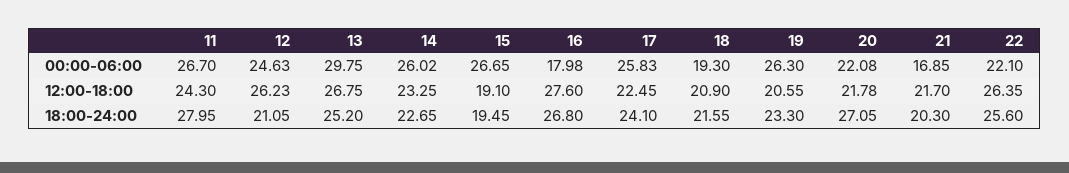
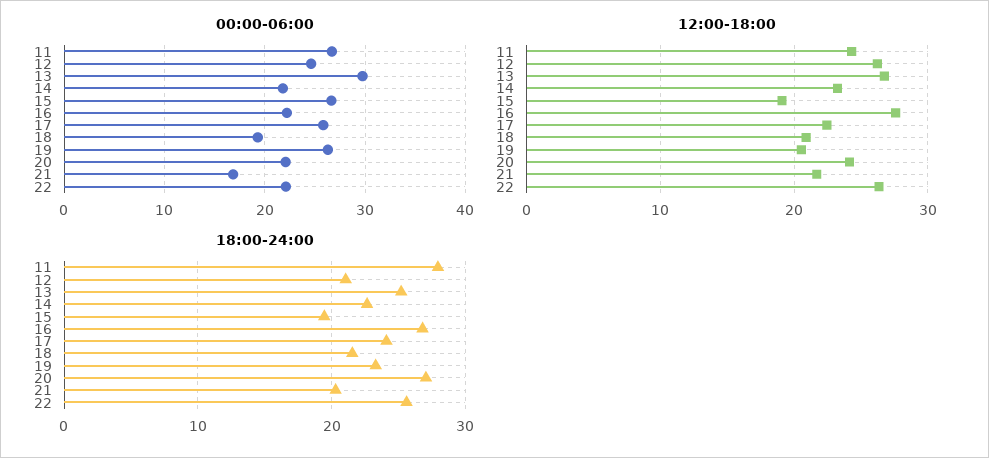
  {
    "00:00-06:00": {
      "11": 26.7,
      "12": 24.63,
      "13": 29.75,
-     "14": 26.02,
+     "14": 22,
      "15": 26.65,
-     "16": 17.98,
+     "16": 22,
      "17": 25.83,
      "18": 19.3,
      "19": 26.3,
      "20": 22.08,
      "21": 16.85,
      "22": 22.1
    },
    "12:00-18:00": {
      "11": 24.3,
      "12": 26.23,
      "13": 26.75,
      "14": 23.25,
      "15": 19.1,
      "16": 27.6,
      "17": 22.45,
      "18": 20.9,
      "19": 20.55,
-     "20": 21.78,
+     "20": 24,
      "21": 21.7,
      "22": 26.35
    },
    "18:00-24:00": {
      "11": 27.95,
      "12": 21.05,
      "13": 25.2,
      "14": 22.65,
      "15": 19.45,
      "16": 26.8,
      "17": 24.1,
      "18": 21.55,
      "19": 23.3,
      "20": 27.05,
      "21": 20.3,
      "22": 25.6
    }
  }

